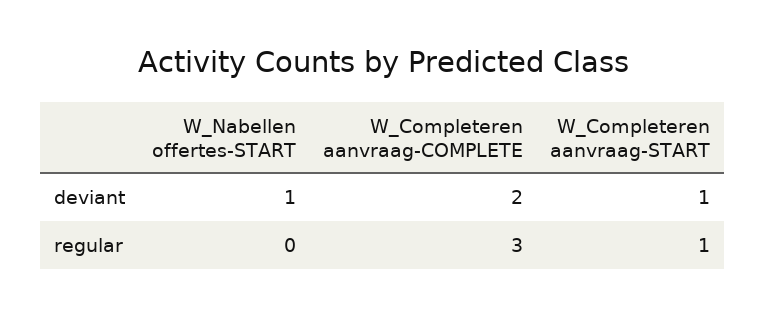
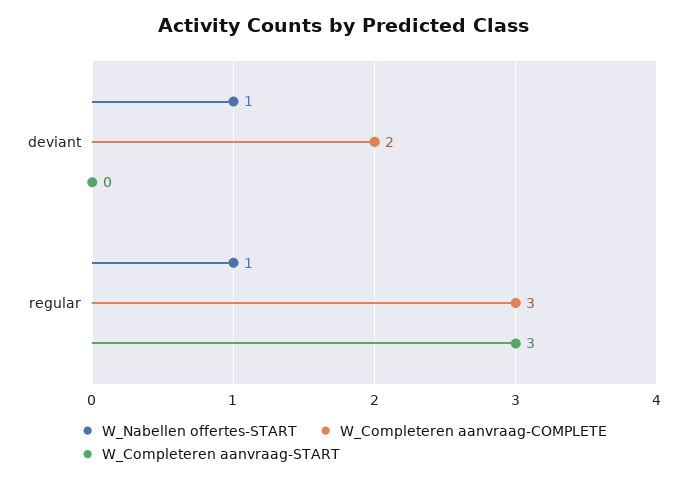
  {
    "W_Nabellen offertes-START": {
      "deviant": 1,
-     "regular": 0
+     "regular": 1
    },
    "W_Completeren aanvraag-COMPLETE": {
      "deviant": 2,
      "regular": 3
    },
    "W_Completeren aanvraag-START": {
-     "deviant": 1,
+     "deviant": 0,
-     "regular": 1
+     "regular": 3
    }
  }

